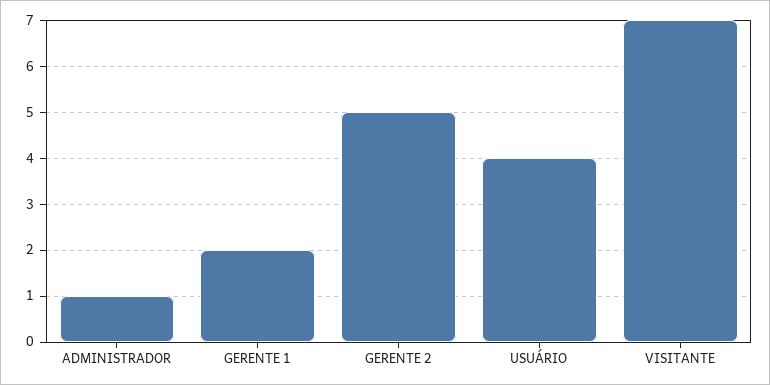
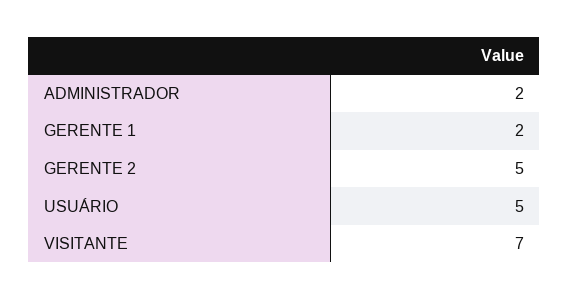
  {
-   "ADMINISTRADOR": 1,
+   "ADMINISTRADOR": 2,
    "GERENTE 1": 2,
    "GERENTE 2": 5,
-   "USUÁRIO": 4,
+   "USUÁRIO": 5,
    "VISITANTE": 7
  }

